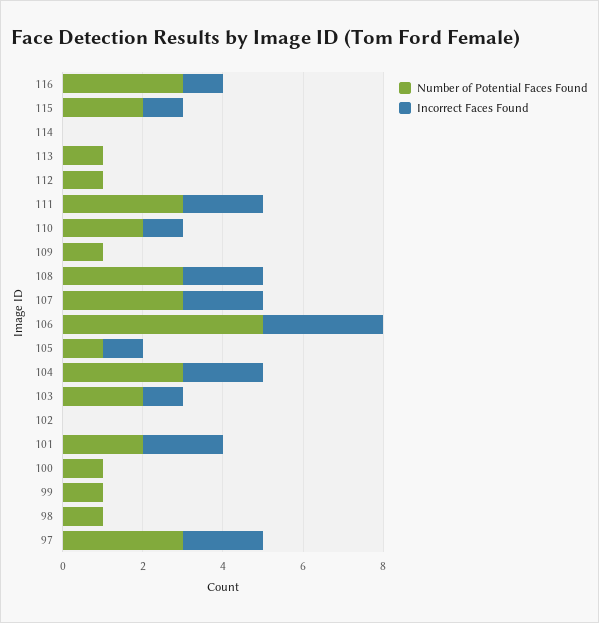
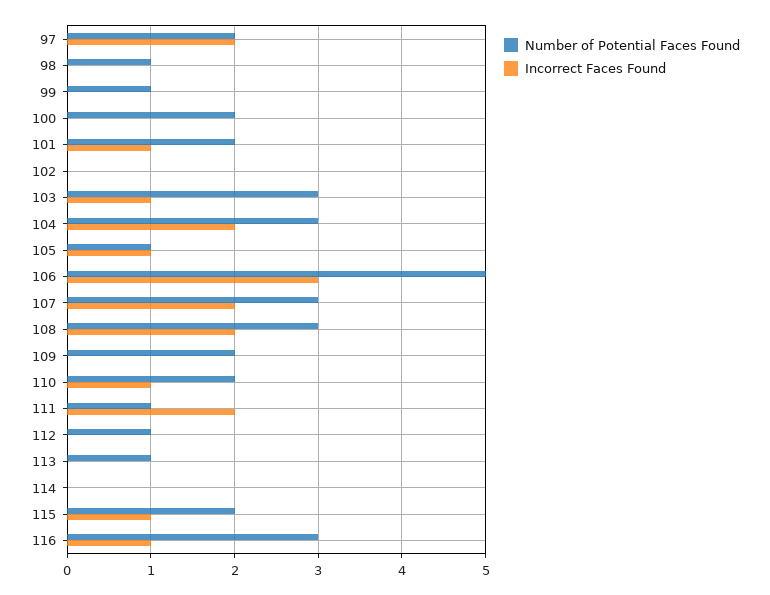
  {
    "Number of Potential Faces Found": {
      "116": 3,
      "115": 2,
      "114": 0,
      "113": 1,
      "112": 1,
-     "111": 3,
+     "111": 1,
      "110": 2,
-     "109": 1,
+     "109": 2,
      "108": 3,
      "107": 3,
      "106": 5,
      "105": 1,
      "104": 3,
-     "103": 2,
+     "103": 3,
      "102": 0,
      "101": 2,
-     "100": 1,
+     "100": 2,
      "99": 1,
      "98": 1,
-     "97": 3
+     "97": 2
    },
    "Incorrect Faces Found": {
      "116": 1,
      "115": 1,
      "114": 0,
      "113": 0,
      "112": 0,
      "111": 2,
      "110": 1,
      "109": 0,
      "108": 2,
      "107": 2,
      "106": 3,
      "105": 1,
      "104": 2,
      "103": 1,
      "102": 0,
-     "101": 2,
+     "101": 1,
      "100": 0,
      "99": 0,
      "98": 0,
      "97": 2
    }
  }

